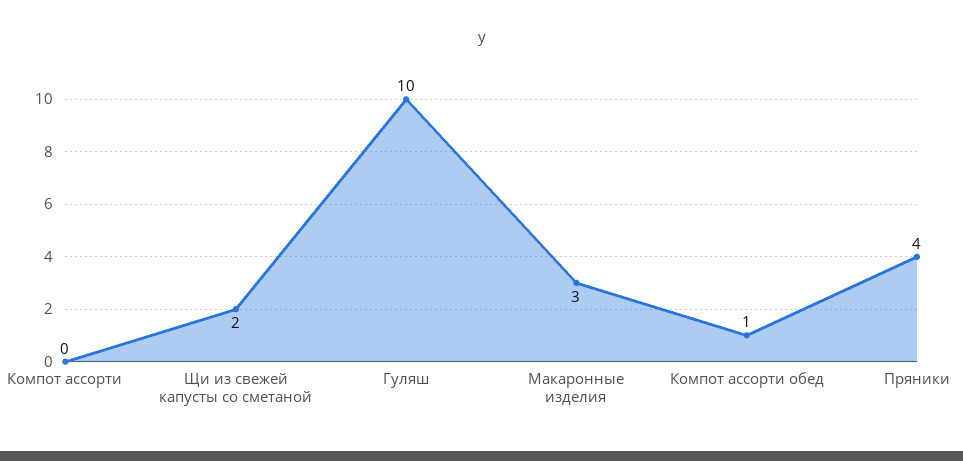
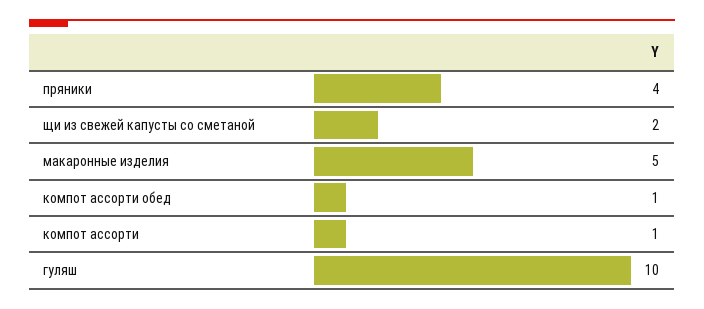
  {
-   "Компот ассорти": 0,
+   "Компот ассорти": 1,
    "Щи из свежей капусты со сметаной": 2,
    "Гуляш": 10,
-   "Макаронные изделия": 3,
+   "Макаронные изделия": 5,
    "Компот ассорти обед": 1,
    "Пряники": 4
  }

